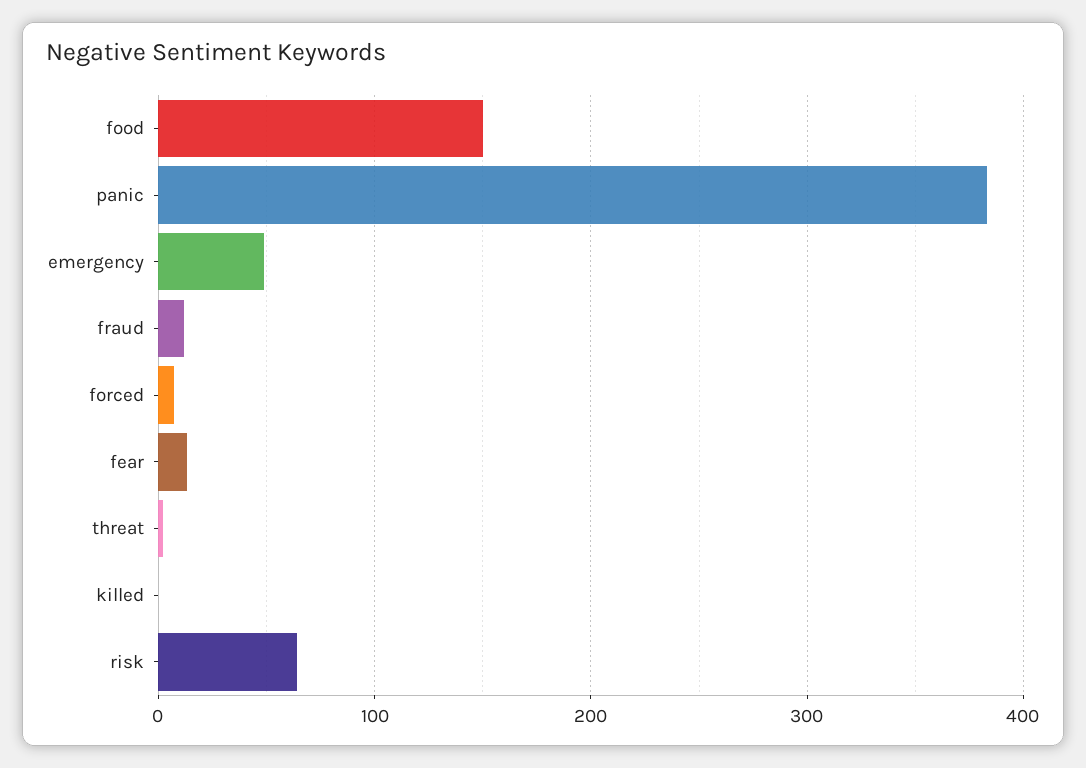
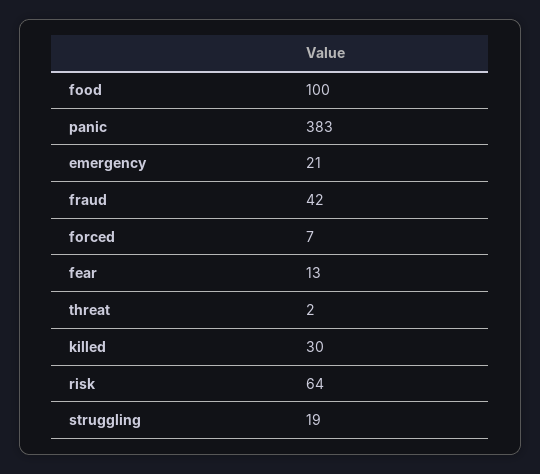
  {
-   "food": 150,
+   "food": 100,
    "panic": 383,
-   "emergency": 50,
+   "emergency": 21,
-   "fraud": 10,
+   "fraud": 42,
    "forced": 7,
    "fear": 13,
    "threat": 2,
-   "killed": 0,
+   "killed": 30,
-   "risk": 64
+   "risk": 64,
+   "struggling": 19
  }

